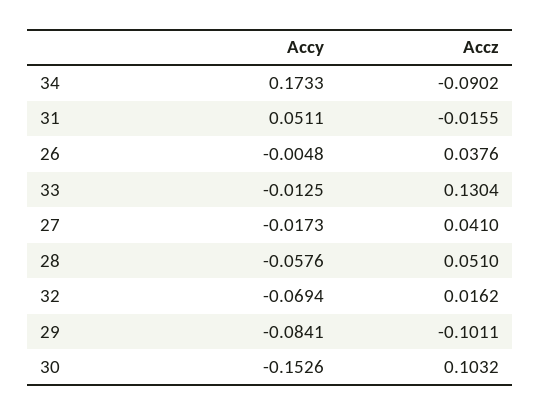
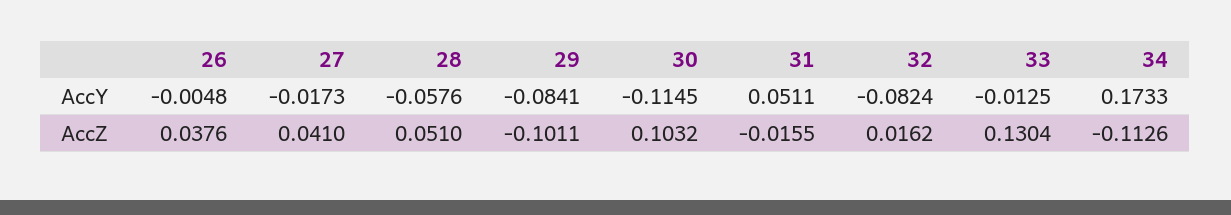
  {
    "Accy": {
      "34": 0.1733,
      "31": 0.0511,
      "26": -0.0048,
      "33": -0.0125,
      "27": -0.0173,
      "28": -0.0576,
-     "32": -0.0694,
+     "32": -0.0824,
      "29": -0.0841,
-     "30": -0.1526
+     "30": -0.1145
    },
    "Accz": {
-     "34": -0.0902,
+     "34": -0.1126,
      "31": -0.0155,
      "26": 0.0376,
      "33": 0.1304,
      "27": 0.041,
      "28": 0.051,
      "32": 0.0162,
      "29": -0.1011,
      "30": 0.1032
    }
  }

